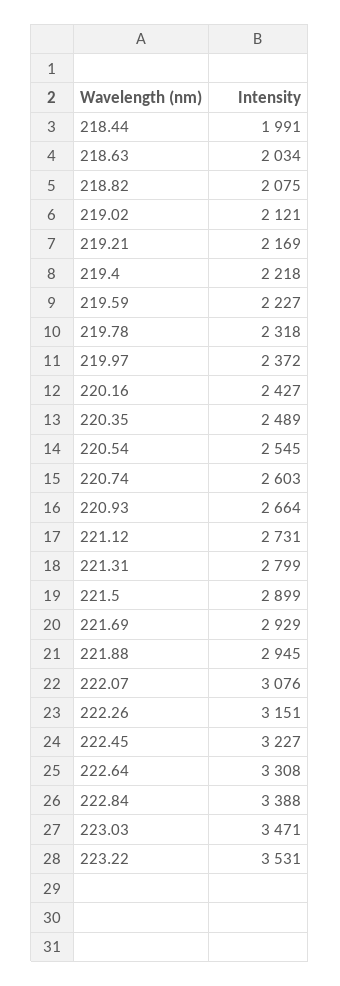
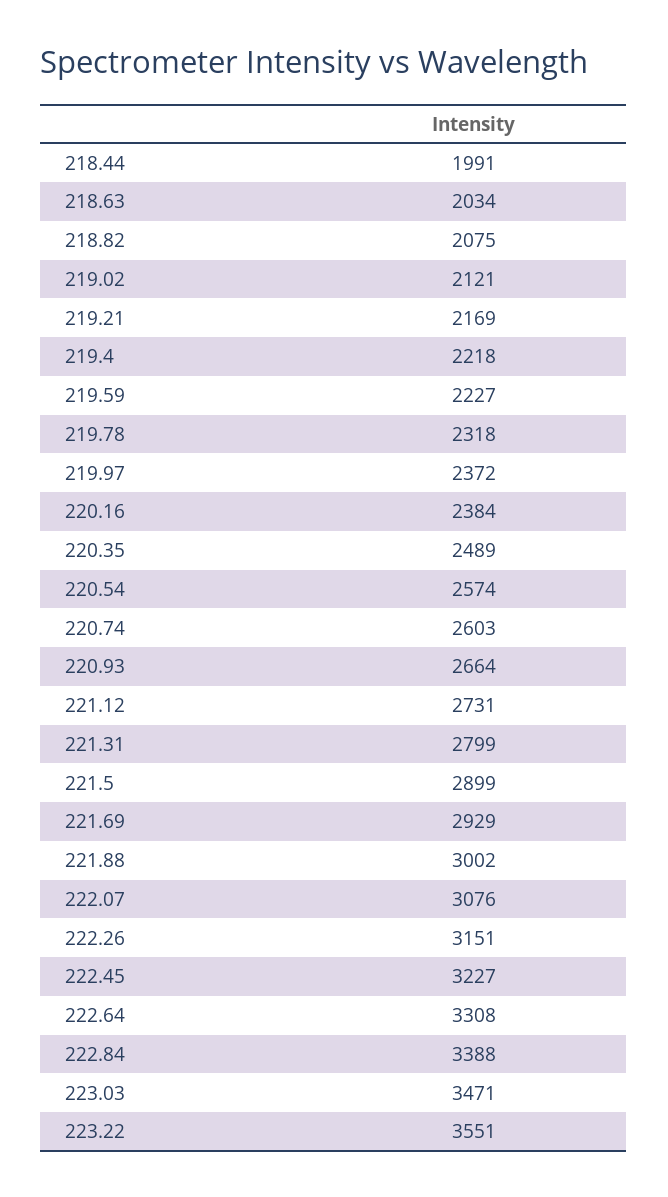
  {
    "218.44": 1991,
    "218.63": 2034,
    "218.82": 2075,
    "219.02": 2121,
    "219.21": 2169,
    "219.4": 2218,
    "219.59": 2227,
    "219.78": 2318,
    "219.97": 2372,
-   "220.16": 2427,
+   "220.16": 2384,
    "220.35": 2489,
-   "220.54": 2545,
+   "220.54": 2574,
    "220.74": 2603,
    "220.93": 2664,
    "221.12": 2731,
    "221.31": 2799,
    "221.5": 2899,
    "221.69": 2929,
-   "221.88": 2945,
+   "221.88": 3002,
    "222.07": 3076,
    "222.26": 3151,
    "222.45": 3227,
    "222.64": 3308,
    "222.84": 3388,
    "223.03": 3471,
-   "223.22": 3531
+   "223.22": 3551
  }

